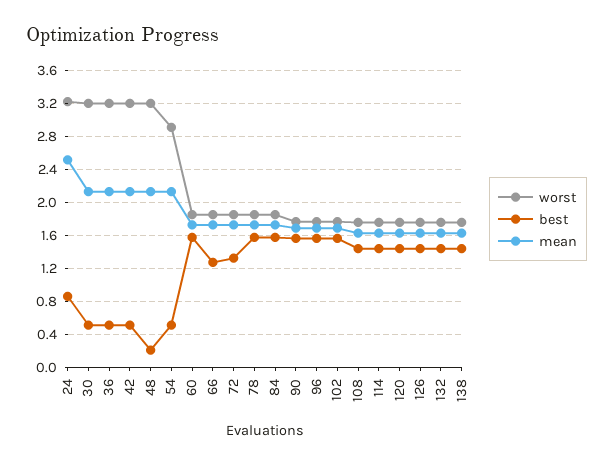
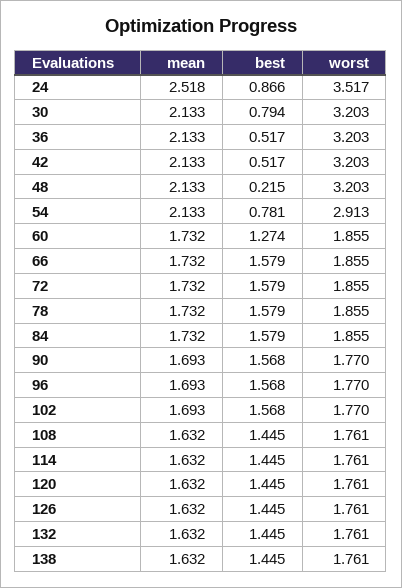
  {
    "worst": {
-     "24": 3.2,
+     "24": 3.517,
      "30": 3.203,
      "36": 3.203,
      "42": 3.203,
      "48": 3.203,
      "54": 2.913,
      "60": 1.855,
      "66": 1.855,
      "72": 1.855,
      "78": 1.855,
      "84": 1.855,
      "90": 1.77,
      "96": 1.77,
      "102": 1.77,
      "108": 1.761,
      "114": 1.761,
      "120": 1.761,
      "126": 1.761,
      "132": 1.761,
      "138": 1.761
    },
    "best": {
      "24": 0.866,
-     "30": 0.5,
+     "30": 0.794,
      "36": 0.517,
      "42": 0.517,
      "48": 0.215,
-     "54": 0.5,
+     "54": 0.781,
-     "60": 1.6,
+     "60": 1.274,
-     "66": 1.3,
+     "66": 1.579,
-     "72": 1.3,
+     "72": 1.579,
      "78": 1.579,
      "84": 1.579,
      "90": 1.568,
      "96": 1.568,
      "102": 1.568,
      "108": 1.445,
      "114": 1.445,
      "120": 1.445,
      "126": 1.445,
      "132": 1.445,
      "138": 1.445
    },
    "mean": {
      "24": 2.518,
      "30": 2.133,
      "36": 2.133,
      "42": 2.133,
      "48": 2.133,
      "54": 2.133,
      "60": 1.732,
      "66": 1.732,
      "72": 1.732,
      "78": 1.732,
      "84": 1.732,
      "90": 1.693,
      "96": 1.693,
      "102": 1.693,
      "108": 1.632,
      "114": 1.632,
      "120": 1.632,
      "126": 1.632,
      "132": 1.632,
      "138": 1.632
    }
  }

